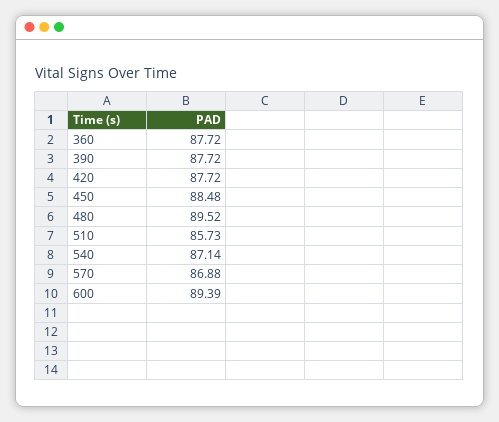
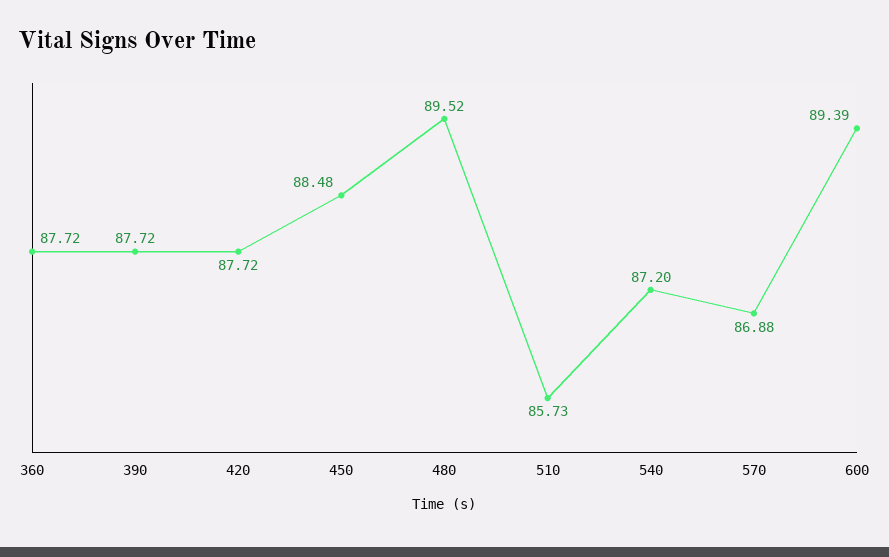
  {
    "360": 87.72,
    "390": 87.72,
    "420": 87.72,
    "450": 88.48,
    "480": 89.52,
    "510": 85.73,
-   "540": 87.14,
+   "540": 87.2,
    "570": 86.88,
    "600": 89.39
  }

